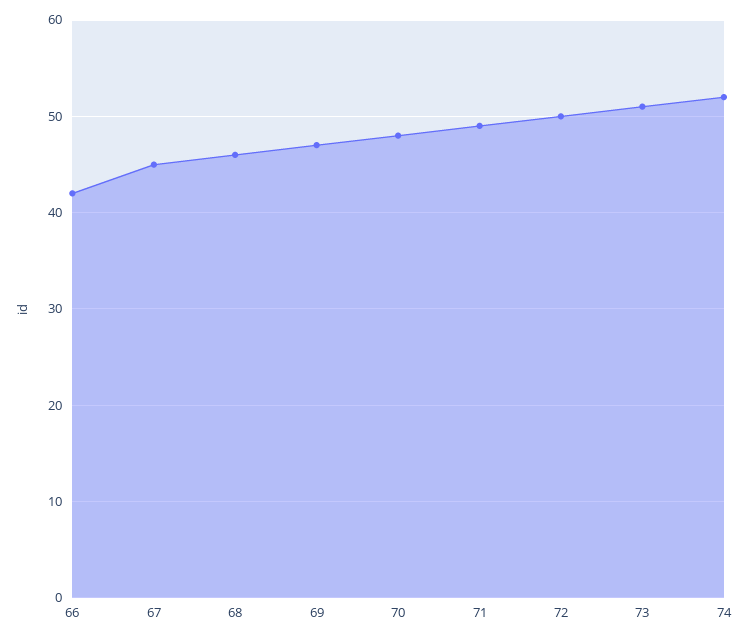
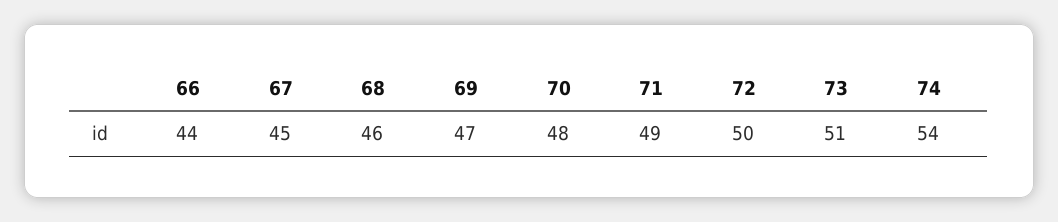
  {
-   "66": 42,
+   "66": 44,
    "67": 45,
    "68": 46,
    "69": 47,
    "70": 48,
    "71": 49,
    "72": 50,
    "73": 51,
-   "74": 52
+   "74": 54
  }

